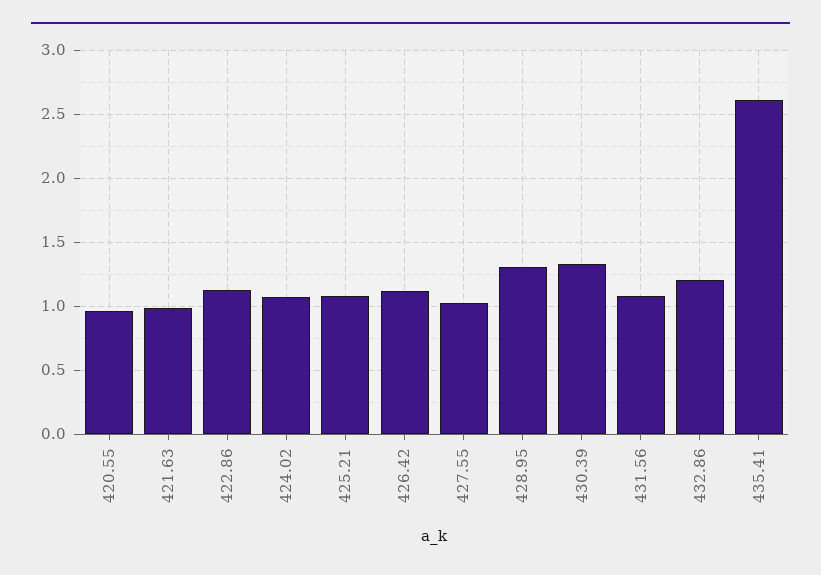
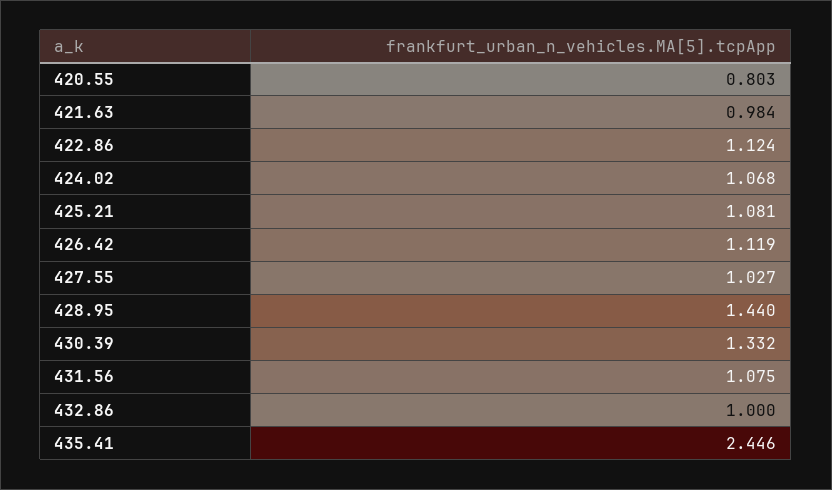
  {
-   "420.55": 0.95,
+   "420.55": 0.803,
    "421.63": 0.984,
    "422.86": 1.124,
    "424.02": 1.068,
    "425.21": 1.081,
    "426.42": 1.119,
    "427.55": 1.027,
-   "428.95": 1.3,
+   "428.95": 1.44,
    "430.39": 1.332,
    "431.56": 1.075,
-   "432.86": 1.2,
+   "432.86": 1,
-   "435.41": 2.6
+   "435.41": 2.446
  }

